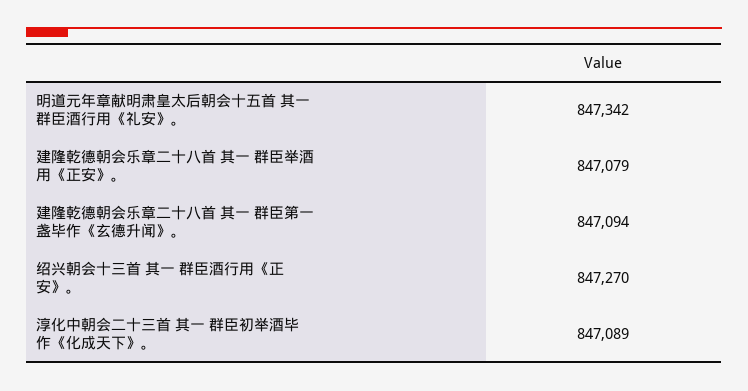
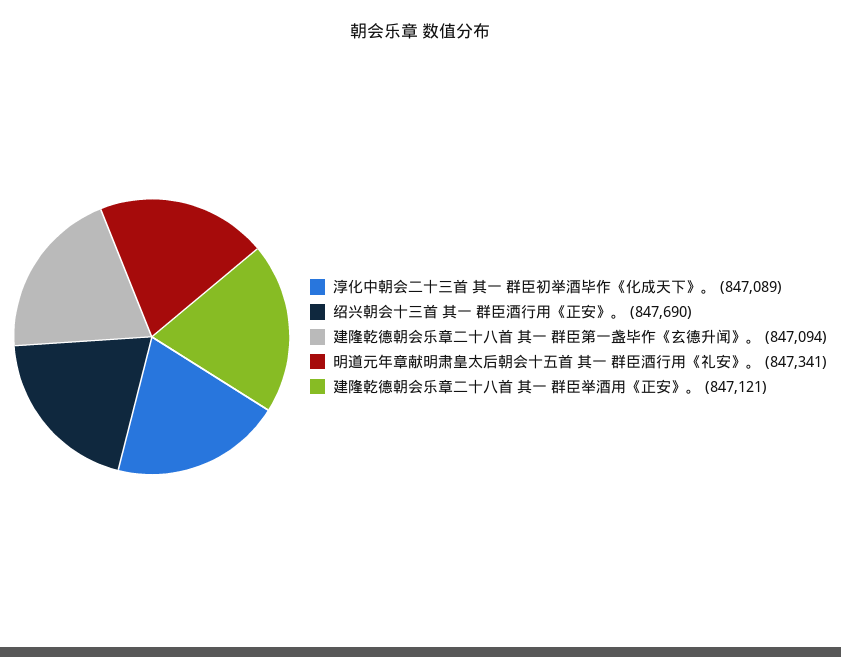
  {
-   "明道元年章献明肃皇太后朝会十五首 其一 群臣酒行用《礼安》。": 847342,
+   "明道元年章献明肃皇太后朝会十五首 其一 群臣酒行用《礼安》。": 847341,
-   "建隆乾德朝会乐章二十八首 其一 群臣举酒用《正安》。": 847079,
+   "建隆乾德朝会乐章二十八首 其一 群臣举酒用《正安》。": 847121,
    "建隆乾德朝会乐章二十八首 其一 群臣第一盏毕作《玄德升闻》。": 847094,
-   "绍兴朝会十三首 其一 群臣酒行用《正安》。": 847270,
+   "绍兴朝会十三首 其一 群臣酒行用《正安》。": 847690,
    "淳化中朝会二十三首 其一 群臣初举酒毕作《化成天下》。": 847089
  }

